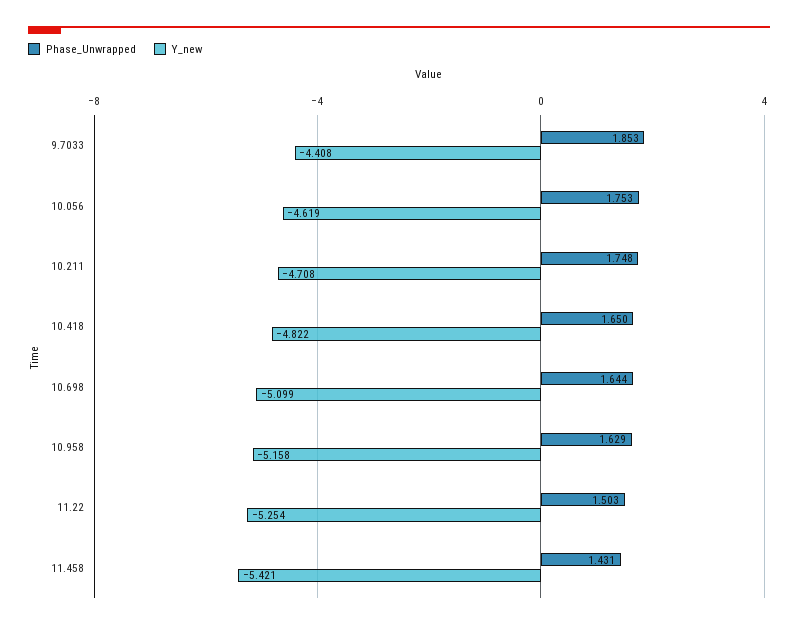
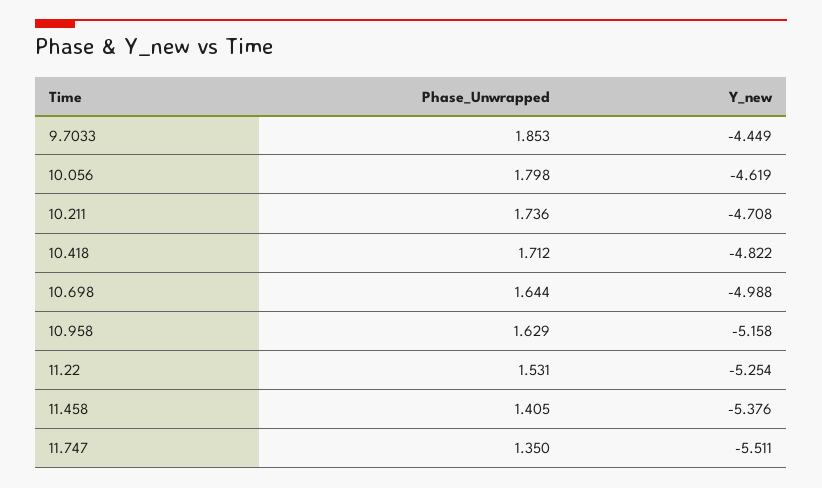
  {
    "Phase_Unwrapped": {
      "9.7033": 1.853,
-     "10.056": 1.753,
+     "10.056": 1.798,
-     "10.211": 1.748,
+     "10.211": 1.736,
-     "10.418": 1.65,
+     "10.418": 1.712,
      "10.698": 1.644,
      "10.958": 1.629,
-     "11.22": 1.503,
+     "11.22": 1.531,
-     "11.458": 1.431
+     "11.458": 1.405,
+     "11.747": 1.35
    },
    "Y_new": {
-     "9.7033": -4.408,
+     "9.7033": -4.449,
      "10.056": -4.619,
      "10.211": -4.708,
      "10.418": -4.822,
-     "10.698": -5.099,
+     "10.698": -4.988,
      "10.958": -5.158,
      "11.22": -5.254,
-     "11.458": -5.421
+     "11.458": -5.376,
+     "11.747": -5.511
    }
  }

